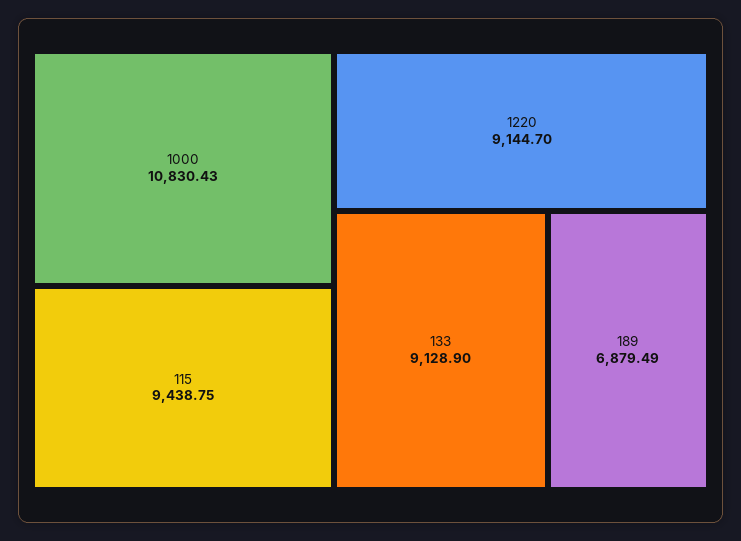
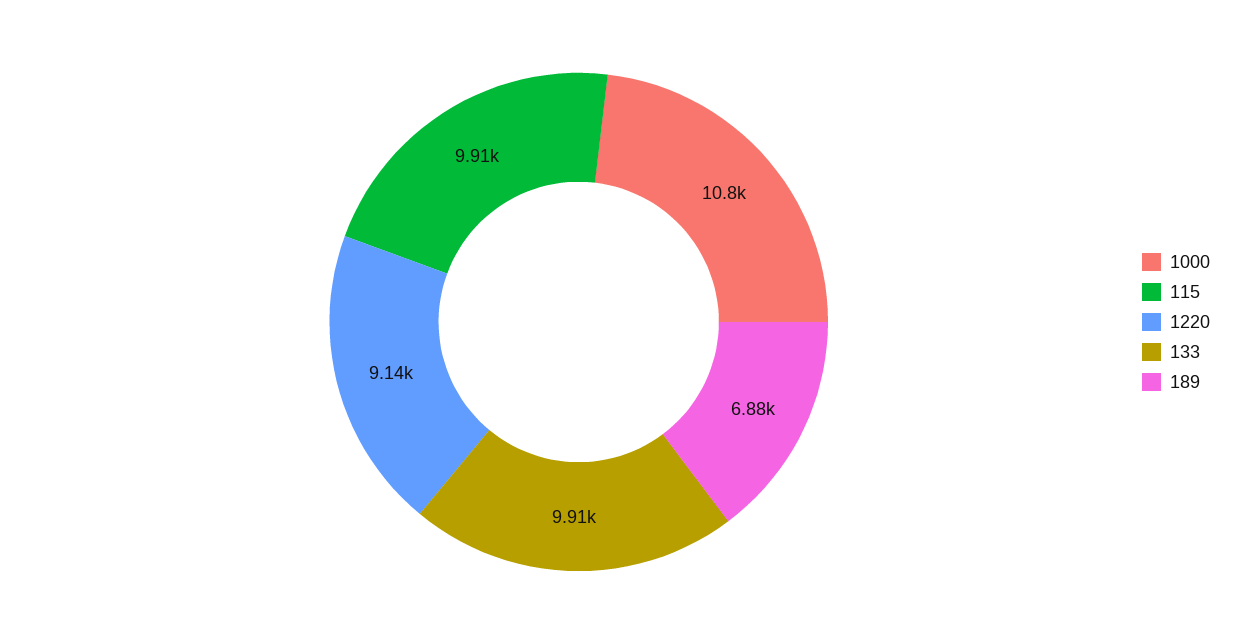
  {
    "1000": 10830.43,
-   "115": 9438.75,
+   "115": 9910,
    "1220": 9144.7,
-   "133": 9128.9,
+   "133": 9910,
    "189": 6879.49
  }

